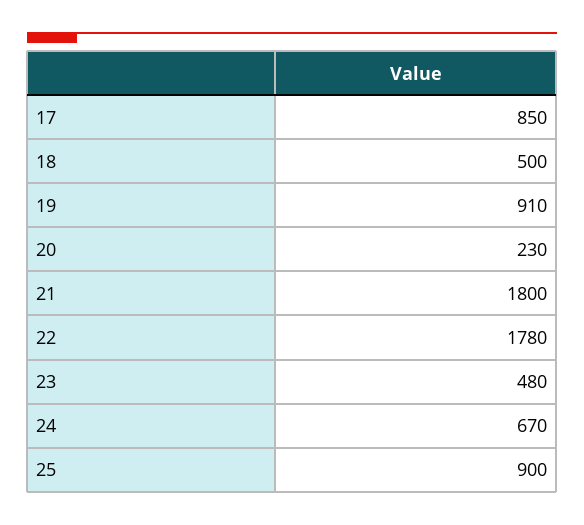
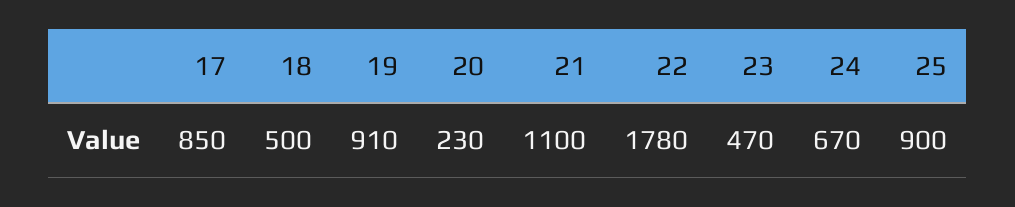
  {
    "17": 850,
    "18": 500,
    "19": 910,
    "20": 230,
-   "21": 1800,
+   "21": 1100,
    "22": 1780,
-   "23": 480,
+   "23": 470,
    "24": 670,
    "25": 900
  }

